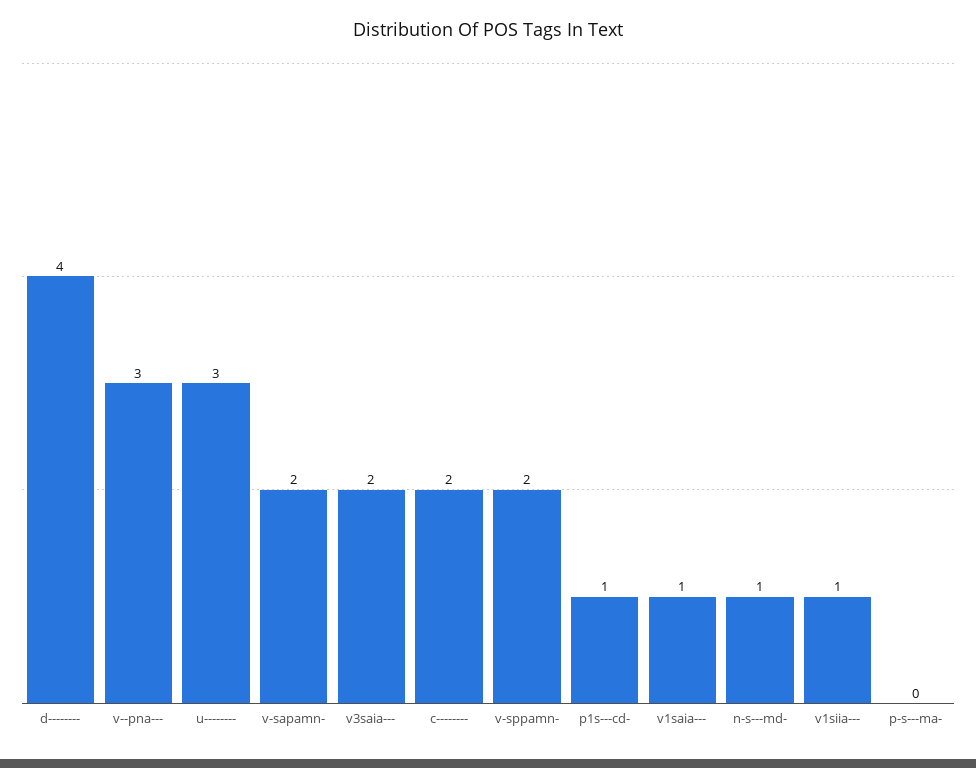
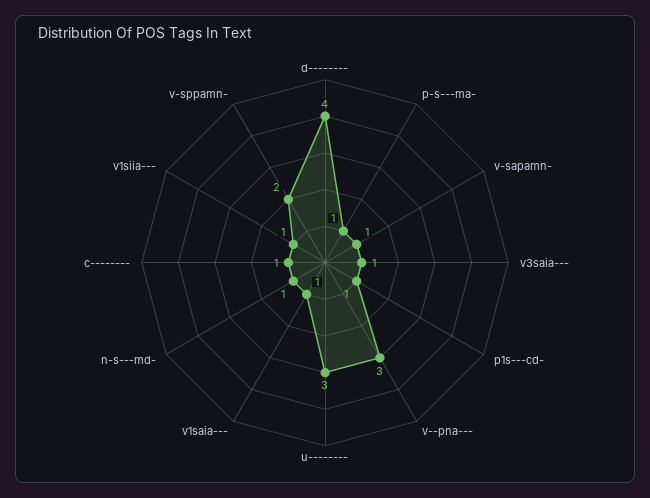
  {
    "d--------": 4,
    "v--pna---": 3,
    "u--------": 3,
-   "v-sapamn-": 2,
+   "v-sapamn-": 1,
-   "v3saia---": 2,
+   "v3saia---": 1,
-   "c--------": 2,
+   "c--------": 1,
    "v-sppamn-": 2,
    "p1s---cd-": 1,
    "v1saia---": 1,
    "n-s---md-": 1,
    "v1siia---": 1,
-   "p-s---ma-": 0
+   "p-s---ma-": 1
  }

